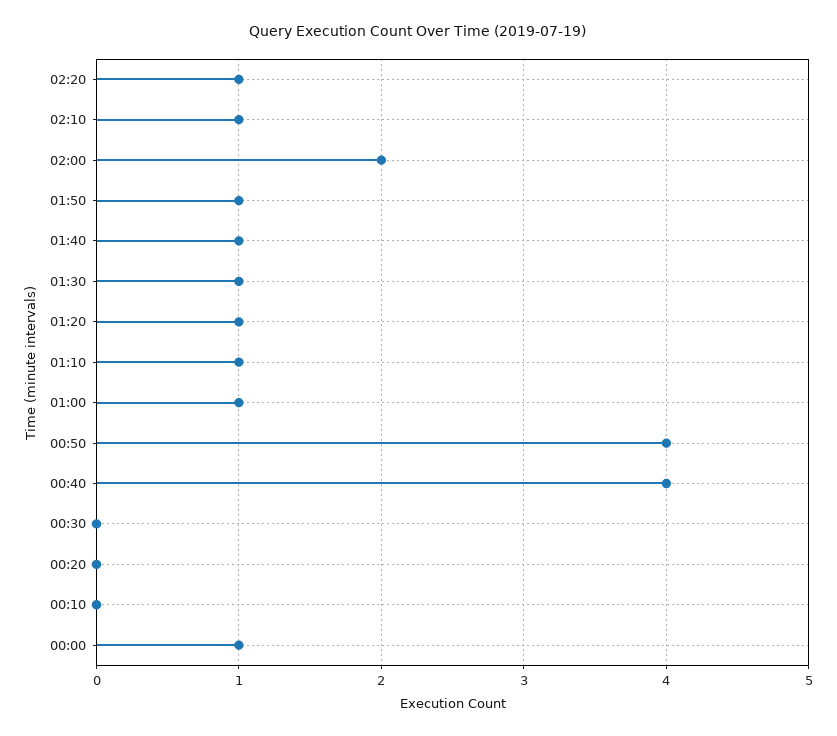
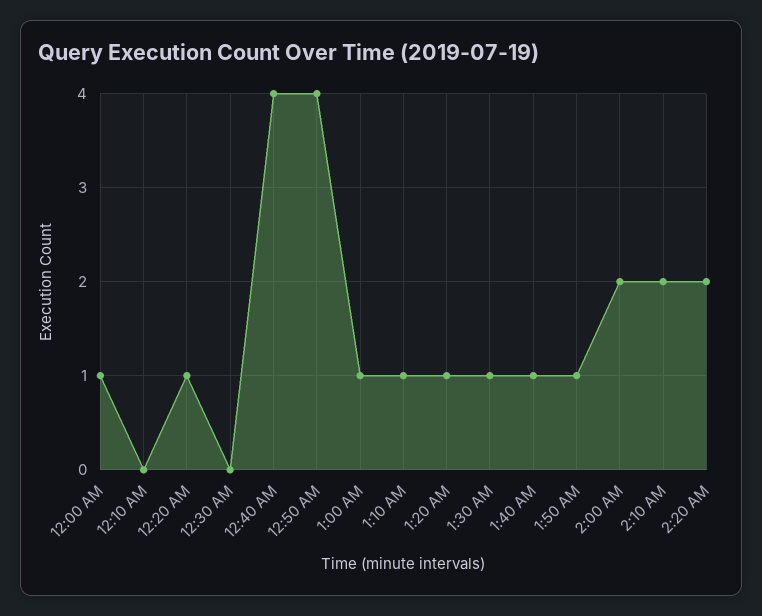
  {
-   "02:20": 1,
+   "02:20": 2,
-   "02:10": 1,
+   "02:10": 2,
    "02:00": 2,
    "01:50": 1,
    "01:40": 1,
    "01:30": 1,
    "01:20": 1,
    "01:10": 1,
    "01:00": 1,
    "00:50": 4,
    "00:40": 4,
    "00:30": 0,
-   "00:20": 0,
+   "00:20": 1,
    "00:10": 0,
    "00:00": 1
  }

